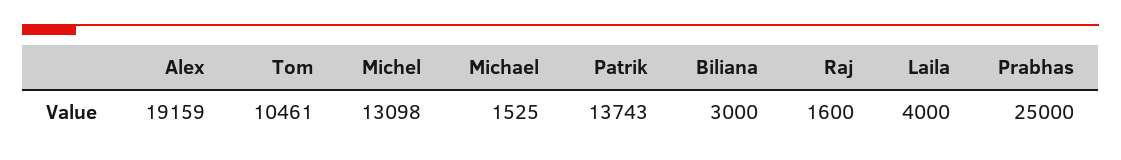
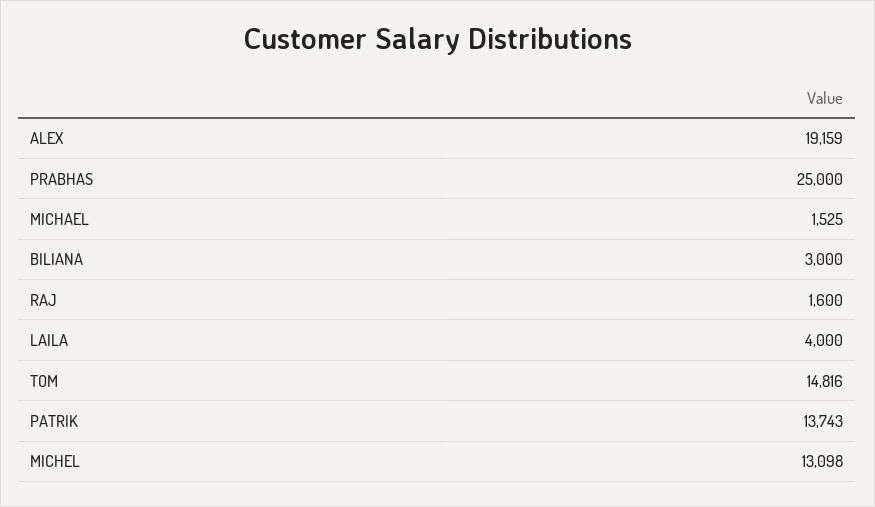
  {
    "Alex": 19159,
-   "Tom": 10461,
+   "Tom": 14816,
    "Michel": 13098,
    "Michael": 1525,
    "Patrik": 13743,
    "Biliana": 3000,
    "Raj": 1600,
    "Laila": 4000,
    "Prabhas": 25000
  }

